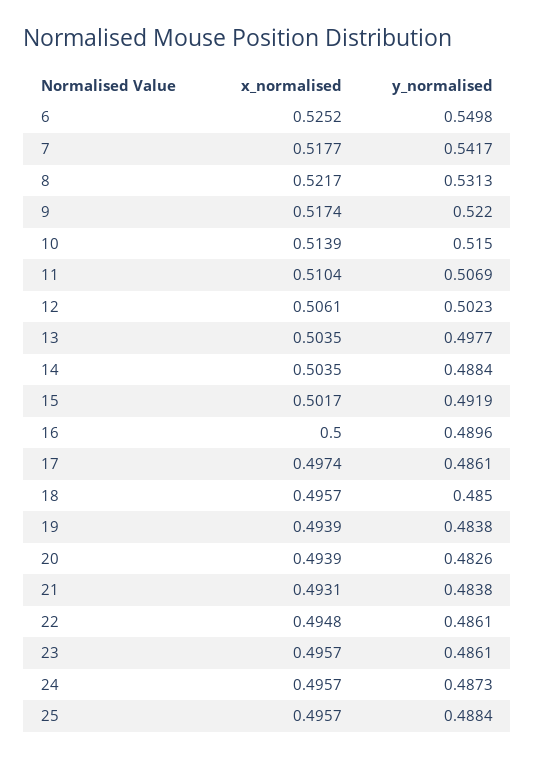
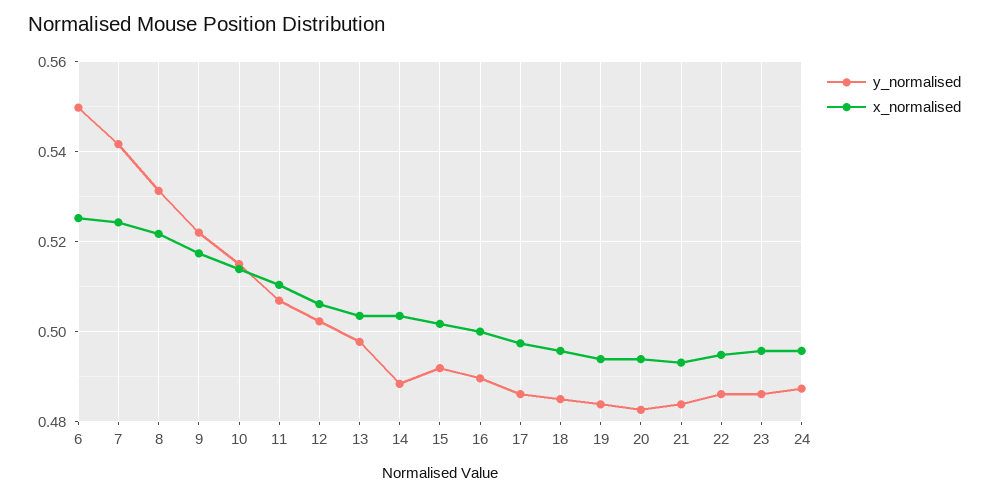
  {
    "x_normalised": {
      "6": 0.5252,
-     "7": 0.5177,
+     "7": 0.524,
      "8": 0.5217,
      "9": 0.5174,
      "10": 0.5139,
      "11": 0.5104,
      "12": 0.5061,
      "13": 0.5035,
      "14": 0.5035,
      "15": 0.5017,
      "16": 0.5,
      "17": 0.4974,
      "18": 0.4957,
      "19": 0.4939,
      "20": 0.4939,
      "21": 0.4931,
      "22": 0.4948,
      "23": 0.4957,
-     "24": 0.4957,
+     "24": 0.4957
-     "25": 0.4957
    },
    "y_normalised": {
      "6": 0.5498,
      "7": 0.5417,
      "8": 0.5313,
      "9": 0.522,
      "10": 0.515,
      "11": 0.5069,
      "12": 0.5023,
      "13": 0.4977,
      "14": 0.4884,
      "15": 0.4919,
      "16": 0.4896,
      "17": 0.4861,
      "18": 0.485,
      "19": 0.4838,
      "20": 0.4826,
      "21": 0.4838,
      "22": 0.4861,
      "23": 0.4861,
-     "24": 0.4873,
+     "24": 0.4873
-     "25": 0.4884
    }
  }

